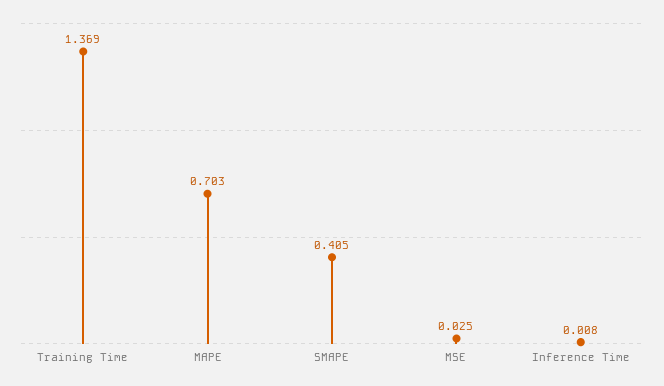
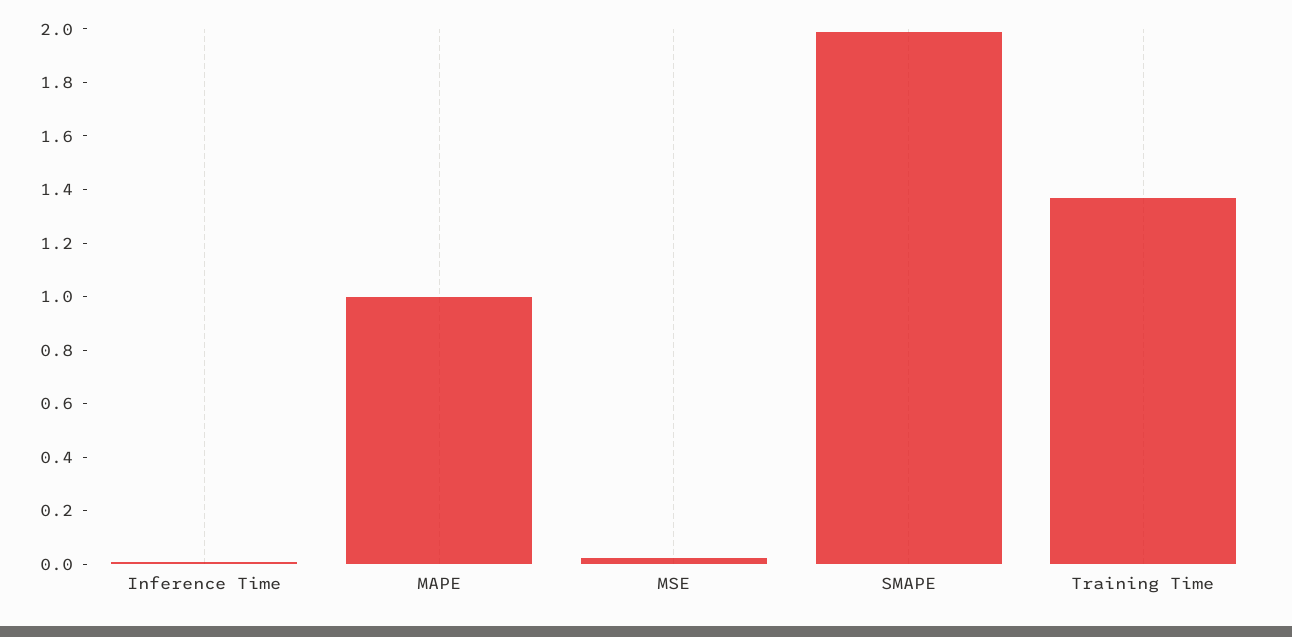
  {
    "Training Time": 1.369,
-   "MAPE": 0.703,
+   "MAPE": 1,
-   "SMAPE": 0.405,
+   "SMAPE": 2,
    "MSE": 0.025,
    "Inference Time": 0.008
  }

